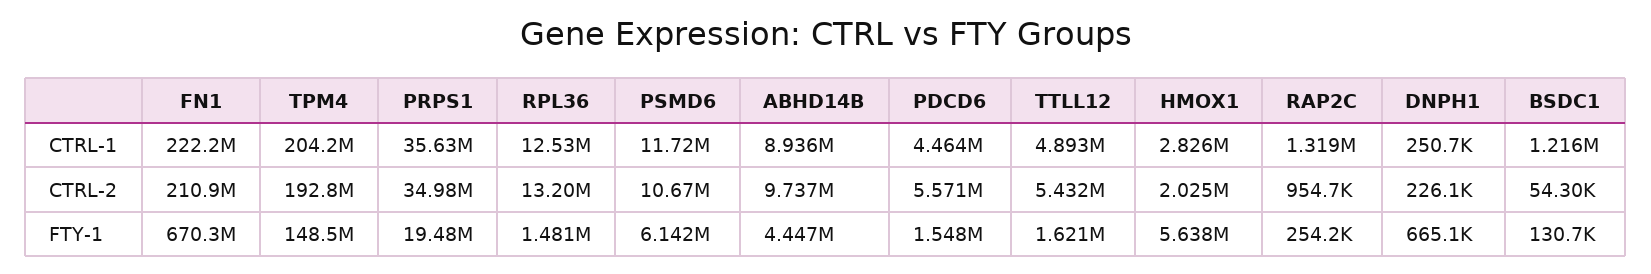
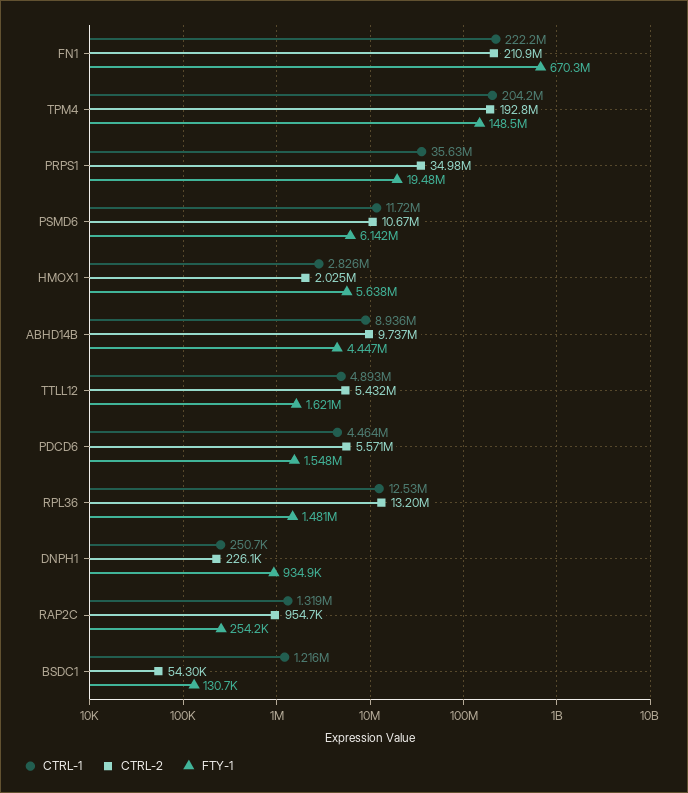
  {
    "CTRL-1": {
      "FN1": 222200000,
      "TPM4": 204200000,
      "PRPS1": 35630000,
      "RPL36": 12530000,
      "PSMD6": 11720000,
      "ABHD14B": 8936000,
      "PDCD6": 4464000,
      "TTLL12": 4893000,
      "HMOX1": 2826000,
      "RAP2C": 1319000,
      "DNPH1": 250700,
      "BSDC1": 1216000
    },
    "CTRL-2": {
      "FN1": 210900000,
      "TPM4": 192800000,
      "PRPS1": 34980000,
      "RPL36": 13200000,
      "PSMD6": 10670000,
      "ABHD14B": 9737000,
      "PDCD6": 5571000,
      "TTLL12": 5432000,
      "HMOX1": 2025000,
      "RAP2C": 954700,
      "DNPH1": 226100,
      "BSDC1": 54300
    },
    "FTY-1": {
      "FN1": 670300000,
      "TPM4": 148500000,
      "PRPS1": 19480000,
      "RPL36": 1481000,
      "PSMD6": 6142000,
      "ABHD14B": 4447000,
      "PDCD6": 1548000,
      "TTLL12": 1621000,
      "HMOX1": 5638000,
      "RAP2C": 254200,
-     "DNPH1": 665100,
+     "DNPH1": 934900,
      "BSDC1": 130700
    }
  }

